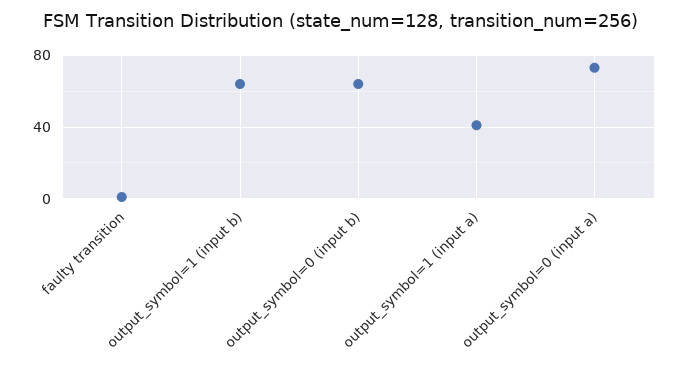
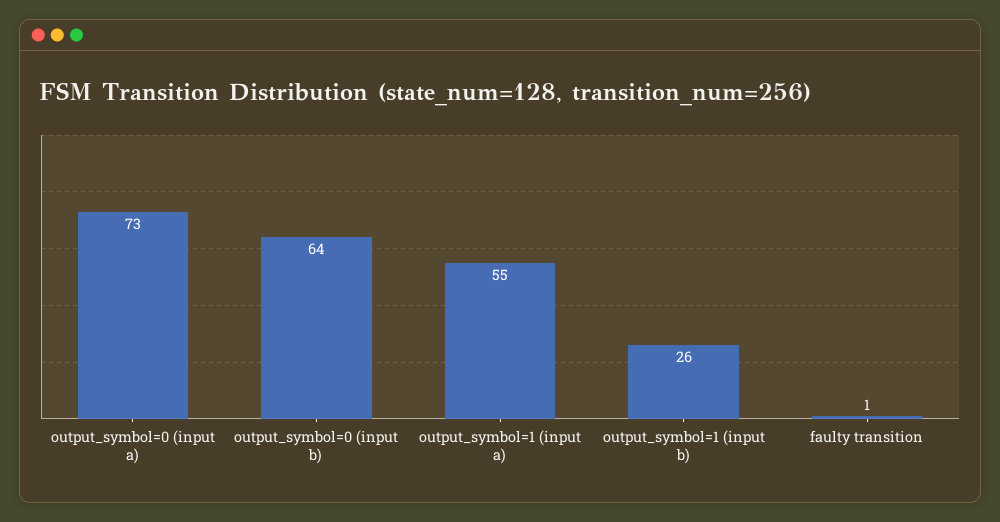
  {
    "faulty transition": 1,
-   "output_symbol=1 (input b)": 65,
+   "output_symbol=1 (input b)": 26,
    "output_symbol=0 (input b)": 64,
-   "output_symbol=1 (input a)": 40,
+   "output_symbol=1 (input a)": 55,
    "output_symbol=0 (input a)": 73
  }

